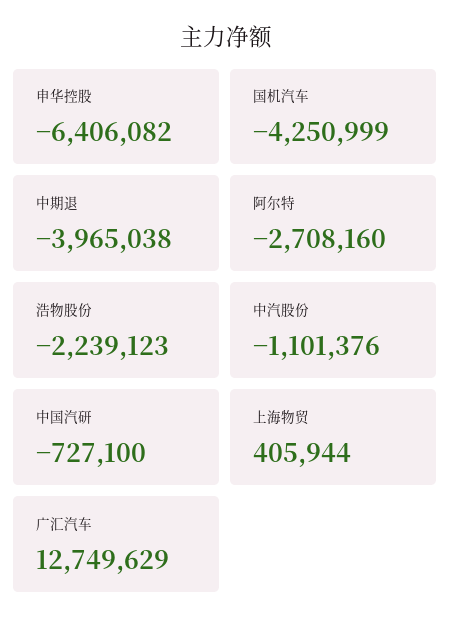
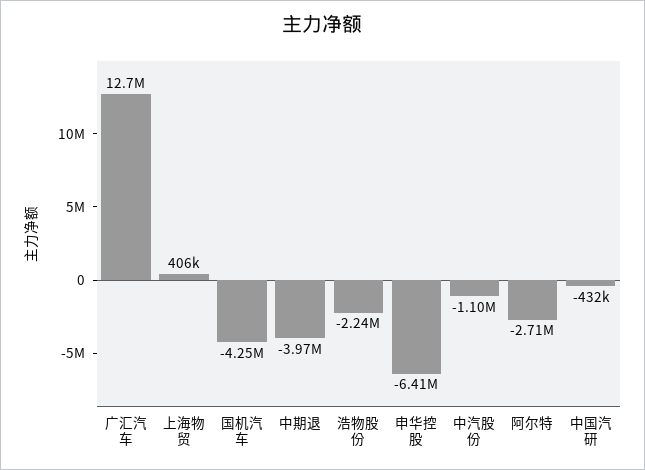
  {
    "申华控股": -6406082,
    "国机汽车": -4250999,
    "中期退": -3965038,
    "阿尔特": -2708160,
    "浩物股份": -2239123,
    "中汽股份": -1101376,
-   "中国汽研": -727100,
+   "中国汽研": -432000,
    "上海物贸": 405944,
    "广汇汽车": 12749629
  }

